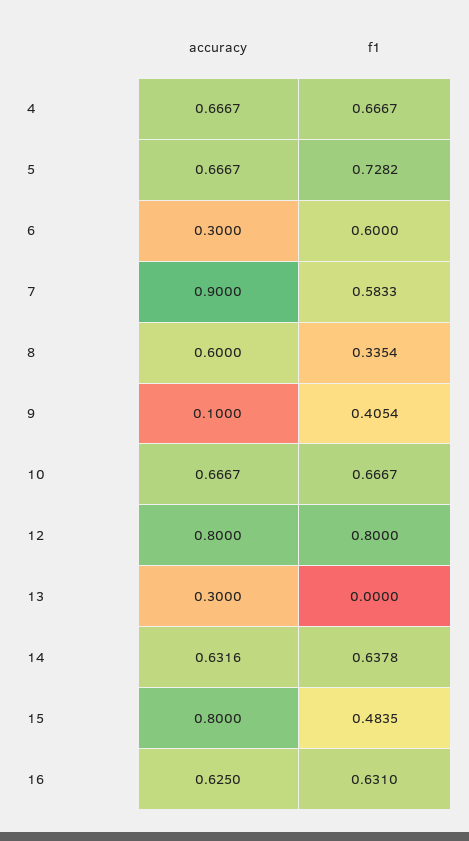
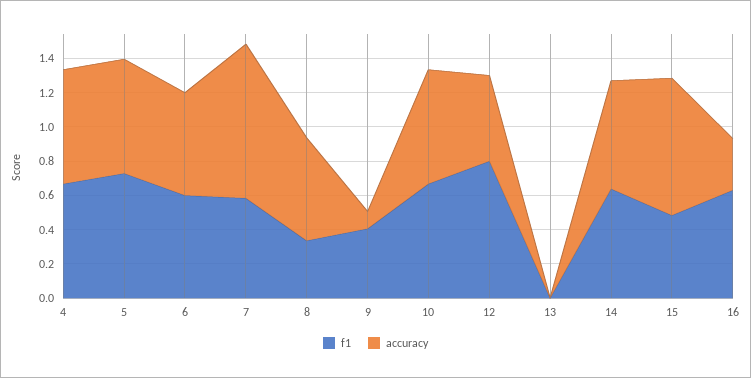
  {
    "accuracy": {
      "4": 0.6667,
      "5": 0.6667,
-     "6": 0.3,
+     "6": 0.6,
      "7": 0.9,
      "8": 0.6,
      "9": 0.1,
      "10": 0.6667,
-     "12": 0.8,
+     "12": 0.5,
-     "13": 0.3,
+     "13": 0,
      "14": 0.6316,
      "15": 0.8,
-     "16": 0.625
+     "16": 0.3
    },
    "f1": {
      "4": 0.6667,
      "5": 0.7282,
      "6": 0.6,
      "7": 0.5833,
      "8": 0.3354,
      "9": 0.4054,
      "10": 0.6667,
      "12": 0.8,
      "13": 0,
      "14": 0.6378,
      "15": 0.4835,
      "16": 0.631
    }
  }

